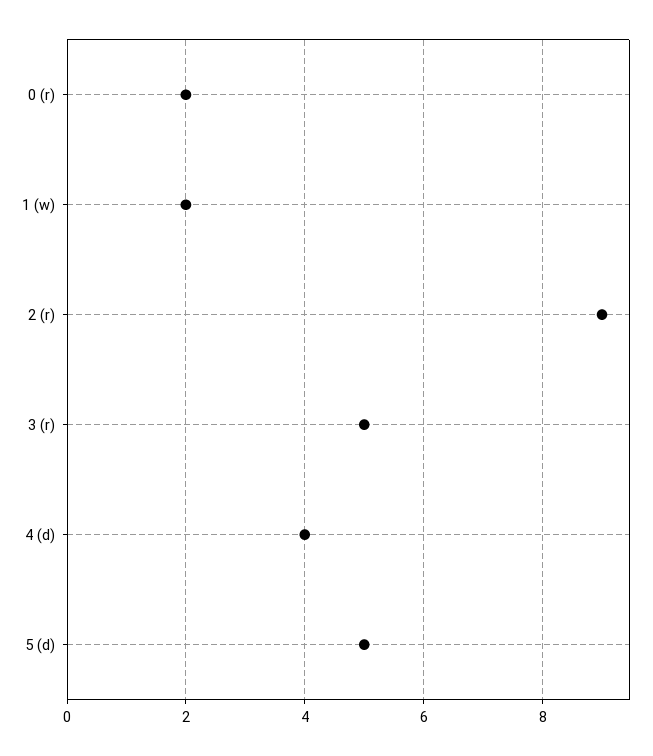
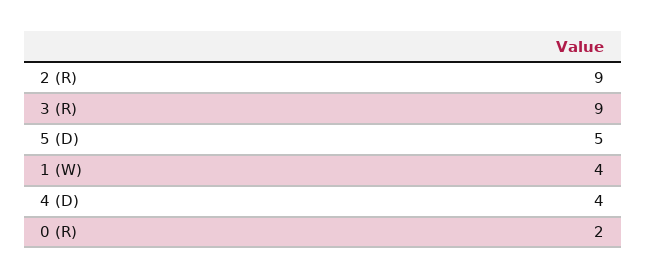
  {
    "0 (r)": 2,
-   "1 (w)": 2,
+   "1 (w)": 4,
    "2 (r)": 9,
-   "3 (r)": 5,
+   "3 (r)": 9,
    "4 (d)": 4,
    "5 (d)": 5
  }

